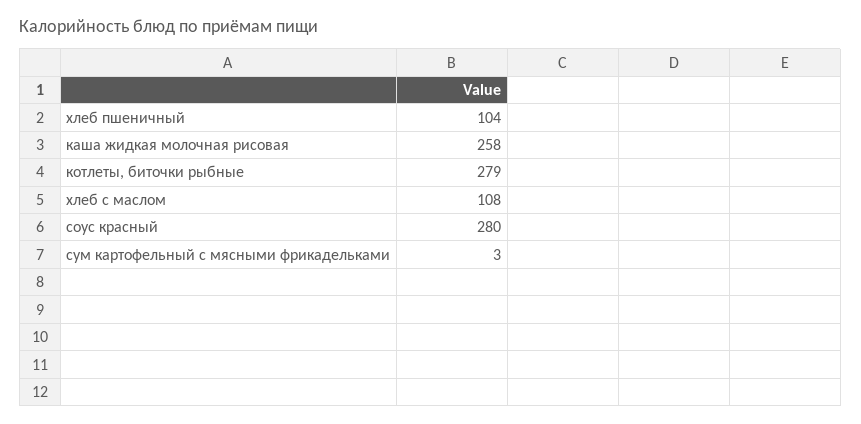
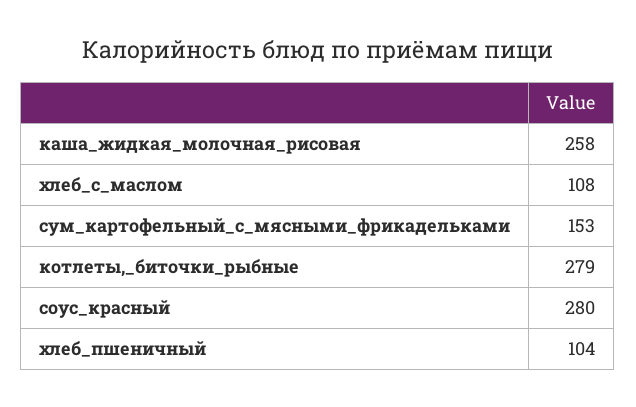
  {
    "хлеб пшеничный": 104,
    "каша жидкая молочная рисовая": 258,
    "котлеты, биточки рыбные": 279,
    "хлеб с маслом": 108,
    "соус красный": 280,
-   "сум картофельный с мясными фрикадельками": 3
+   "сум картофельный с мясными фрикадельками": 153
  }

